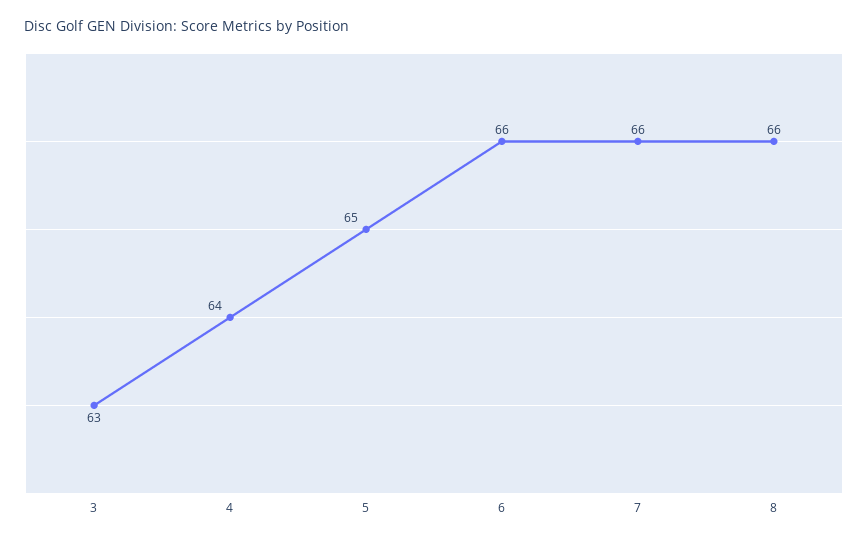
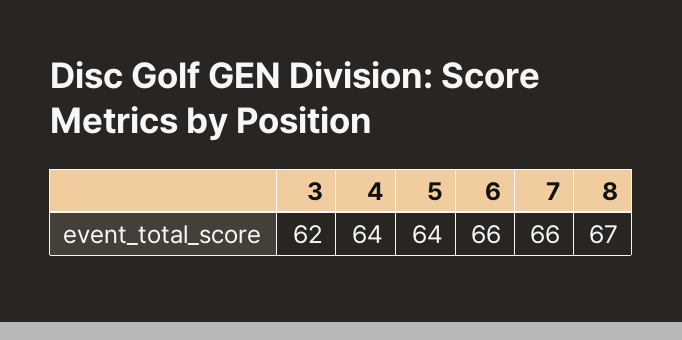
  {
-   "3": 63,
+   "3": 62,
    "4": 64,
-   "5": 65,
+   "5": 64,
    "6": 66,
    "7": 66,
-   "8": 66
+   "8": 67
  }

